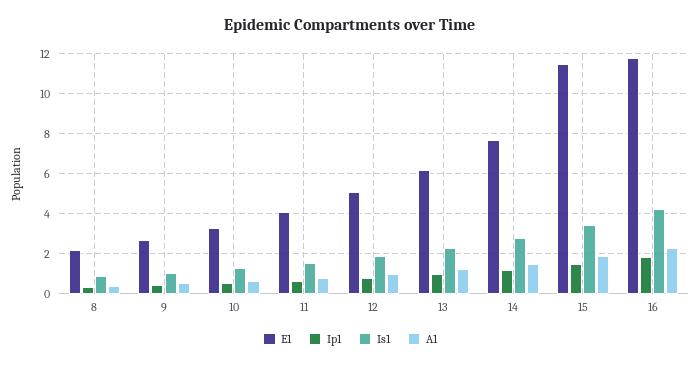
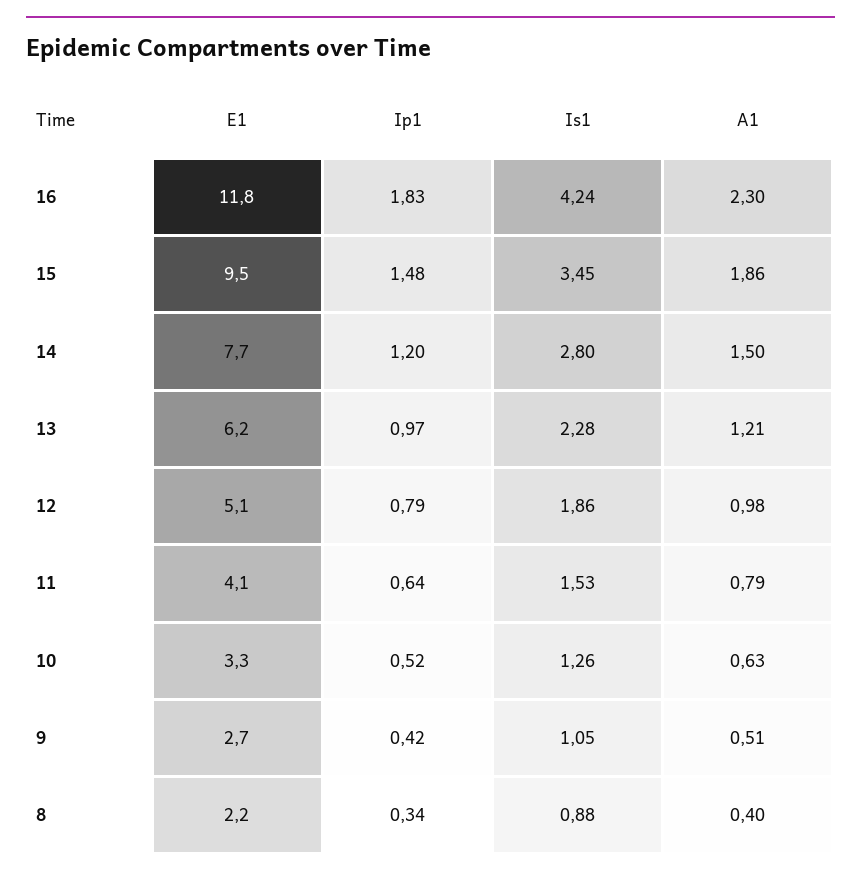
  {
    "E1": {
      "8": 2.2,
      "9": 2.7,
      "10": 3.3,
      "11": 4.1,
      "12": 5.1,
      "13": 6.2,
      "14": 7.7,
-     "15": 11.5,
+     "15": 9.5,
      "16": 11.8
    },
    "Ip1": {
      "8": 0.34,
      "9": 0.42,
      "10": 0.52,
      "11": 0.64,
      "12": 0.79,
      "13": 0.97,
      "14": 1.2,
      "15": 1.48,
      "16": 1.83
    },
    "Is1": {
      "8": 0.88,
      "9": 1.05,
      "10": 1.26,
      "11": 1.53,
      "12": 1.86,
      "13": 2.28,
      "14": 2.8,
      "15": 3.45,
      "16": 4.24
    },
    "A1": {
      "8": 0.4,
      "9": 0.51,
      "10": 0.63,
      "11": 0.79,
      "12": 0.98,
      "13": 1.21,
      "14": 1.5,
      "15": 1.86,
      "16": 2.3
    }
  }

